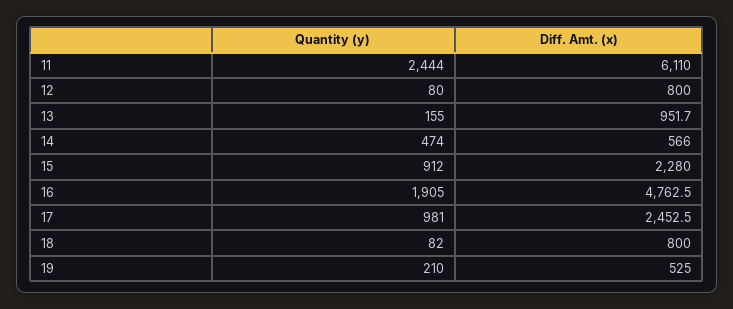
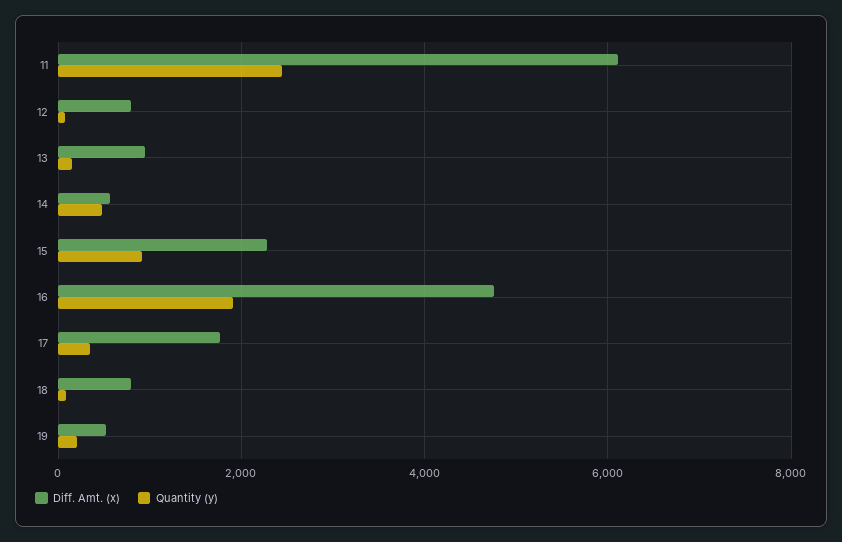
  {
    "Quantity (y)": {
      "11": 2444,
      "12": 80,
      "13": 155,
      "14": 474,
      "15": 912,
      "16": 1905,
-     "17": 981,
+     "17": 400,
      "18": 82,
      "19": 210
    },
    "Diff. Amt. (x)": {
      "11": 6110,
      "12": 800,
      "13": 951.7,
      "14": 566,
      "15": 2280,
      "16": 4762.5,
-     "17": 2452.5,
+     "17": 1800,
      "18": 800,
      "19": 525
    }
  }

